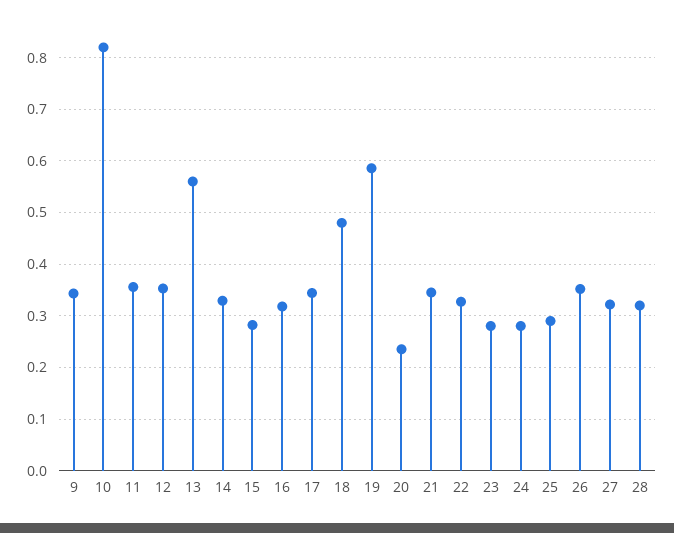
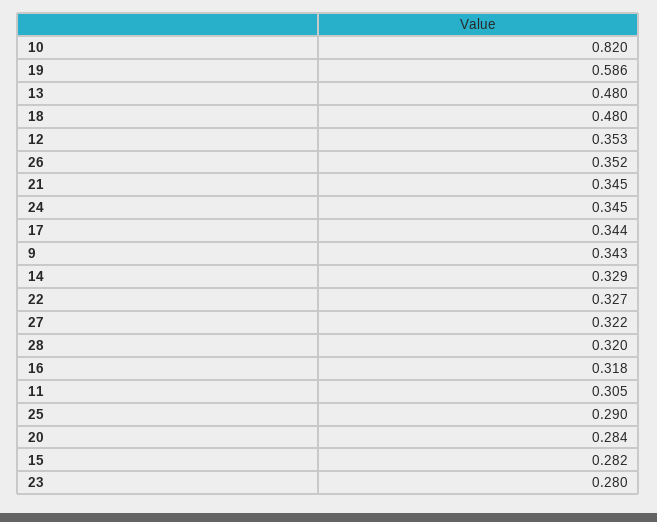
  {
    "9": 0.343,
    "10": 0.82,
-   "11": 0.36,
+   "11": 0.305,
    "12": 0.353,
-   "13": 0.56,
+   "13": 0.48,
    "14": 0.329,
    "15": 0.282,
    "16": 0.318,
    "17": 0.344,
    "18": 0.48,
    "19": 0.586,
-   "20": 0.24,
+   "20": 0.284,
    "21": 0.345,
    "22": 0.327,
    "23": 0.28,
-   "24": 0.28,
+   "24": 0.345,
    "25": 0.29,
    "26": 0.352,
    "27": 0.322,
    "28": 0.32
  }

